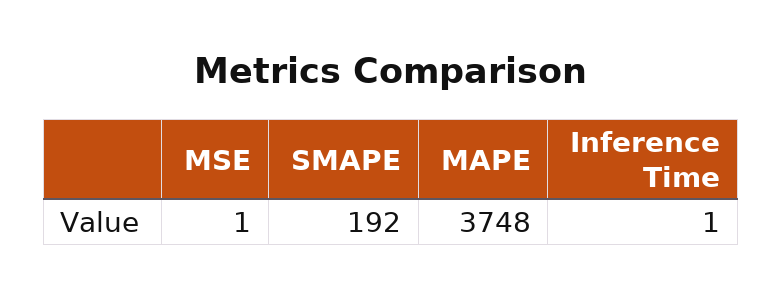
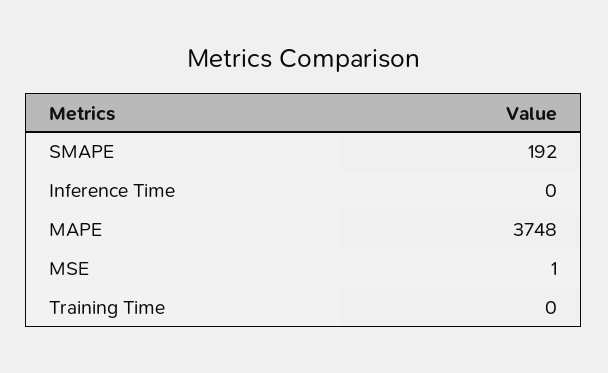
  {
    "MSE": 1,
    "SMAPE": 192,
    "MAPE": 3748,
-   "Inference Time": 1
+   "Inference Time": 0,
+   "Training Time": 0
  }

